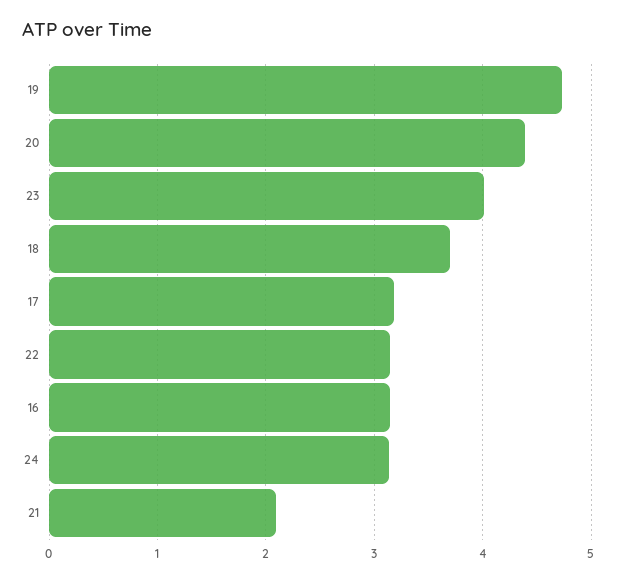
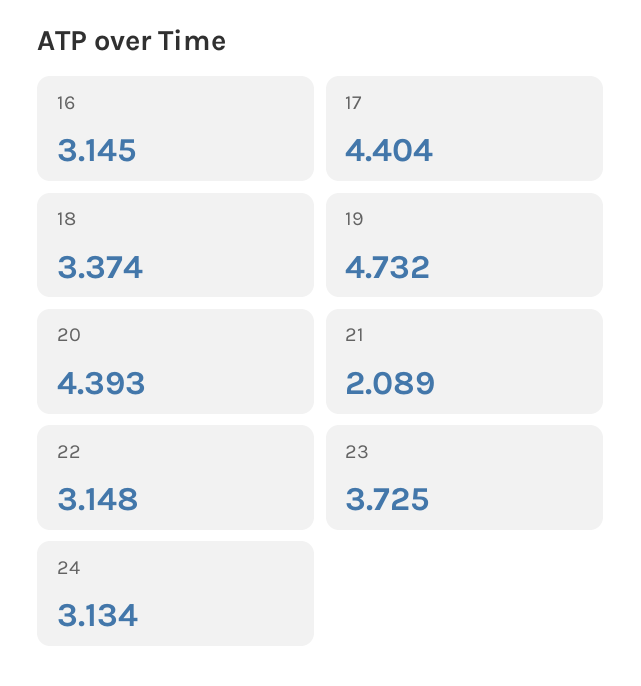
  {
    "19": 4.732,
    "20": 4.393,
-   "23": 4,
+   "23": 3.725,
-   "18": 3.7,
+   "18": 3.374,
-   "17": 3.2,
+   "17": 4.404,
    "22": 3.148,
    "16": 3.145,
    "24": 3.134,
    "21": 2.089
  }

